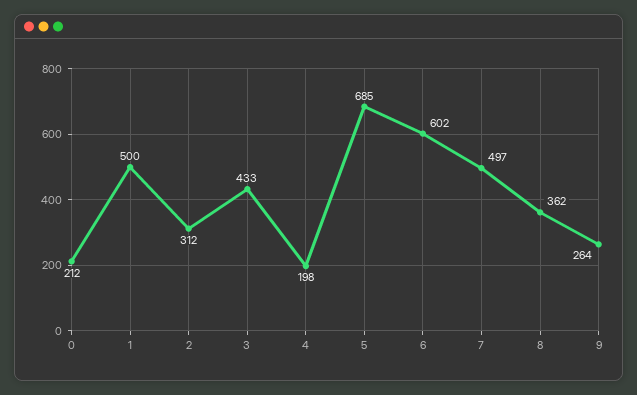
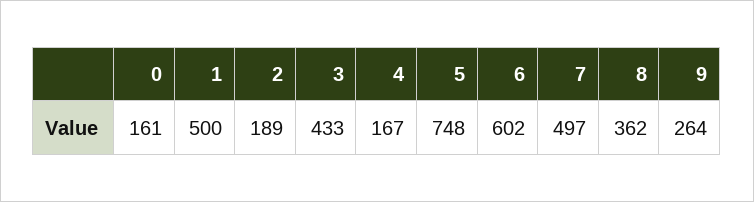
  {
-   "0": 212,
+   "0": 161,
    "1": 500,
-   "2": 312,
+   "2": 189,
    "3": 433,
-   "4": 198,
+   "4": 167,
-   "5": 685,
+   "5": 748,
    "6": 602,
    "7": 497,
    "8": 362,
    "9": 264
  }

